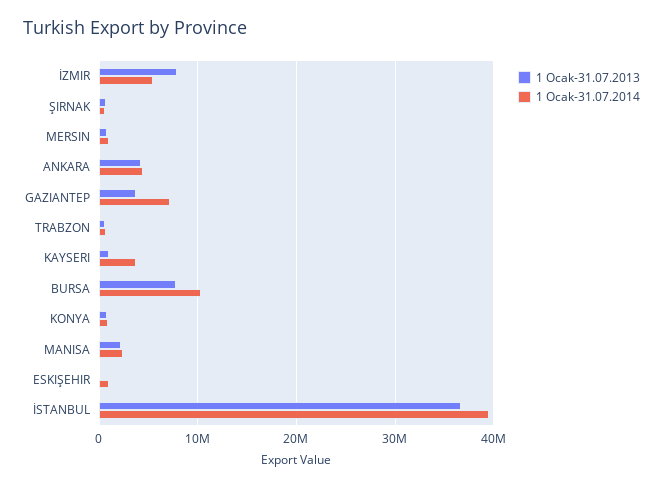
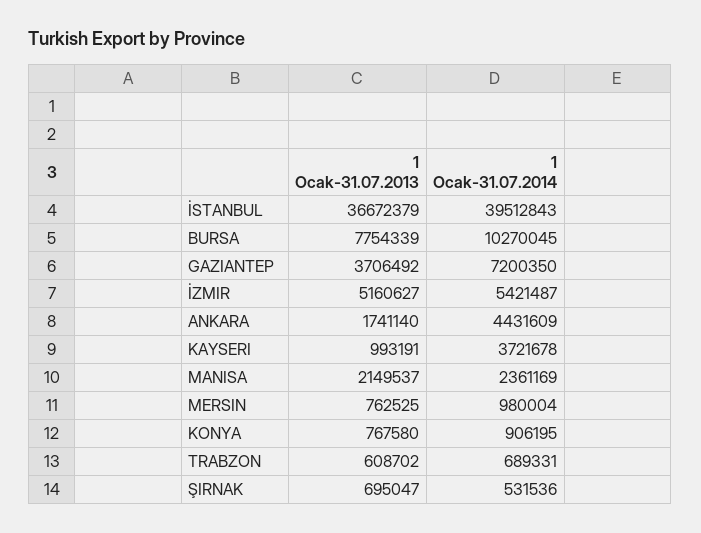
  {
    "1 Ocak-31.07.2013": {
-     "İZMIR": 8000000,
+     "İZMIR": 5160627,
      "ŞIRNAK": 695047,
      "MERSIN": 762525,
-     "ANKARA": 4000000,
+     "ANKARA": 1741140,
      "GAZIANTEP": 3706492,
      "TRABZON": 608702,
      "KAYSERI": 993191,
      "BURSA": 7754339,
      "KONYA": 767580,
      "MANISA": 2149537,
-     "ESKIŞEHIR": 0,
      "İSTANBUL": 36672379
    },
    "1 Ocak-31.07.2014": {
      "İZMIR": 5421487,
      "ŞIRNAK": 531536,
      "MERSIN": 980004,
      "ANKARA": 4431609,
      "GAZIANTEP": 7200350,
      "TRABZON": 689331,
      "KAYSERI": 3721678,
      "BURSA": 10270045,
      "KONYA": 906195,
      "MANISA": 2361169,
-     "ESKIŞEHIR": 1000000,
      "İSTANBUL": 39512843
    }
  }

